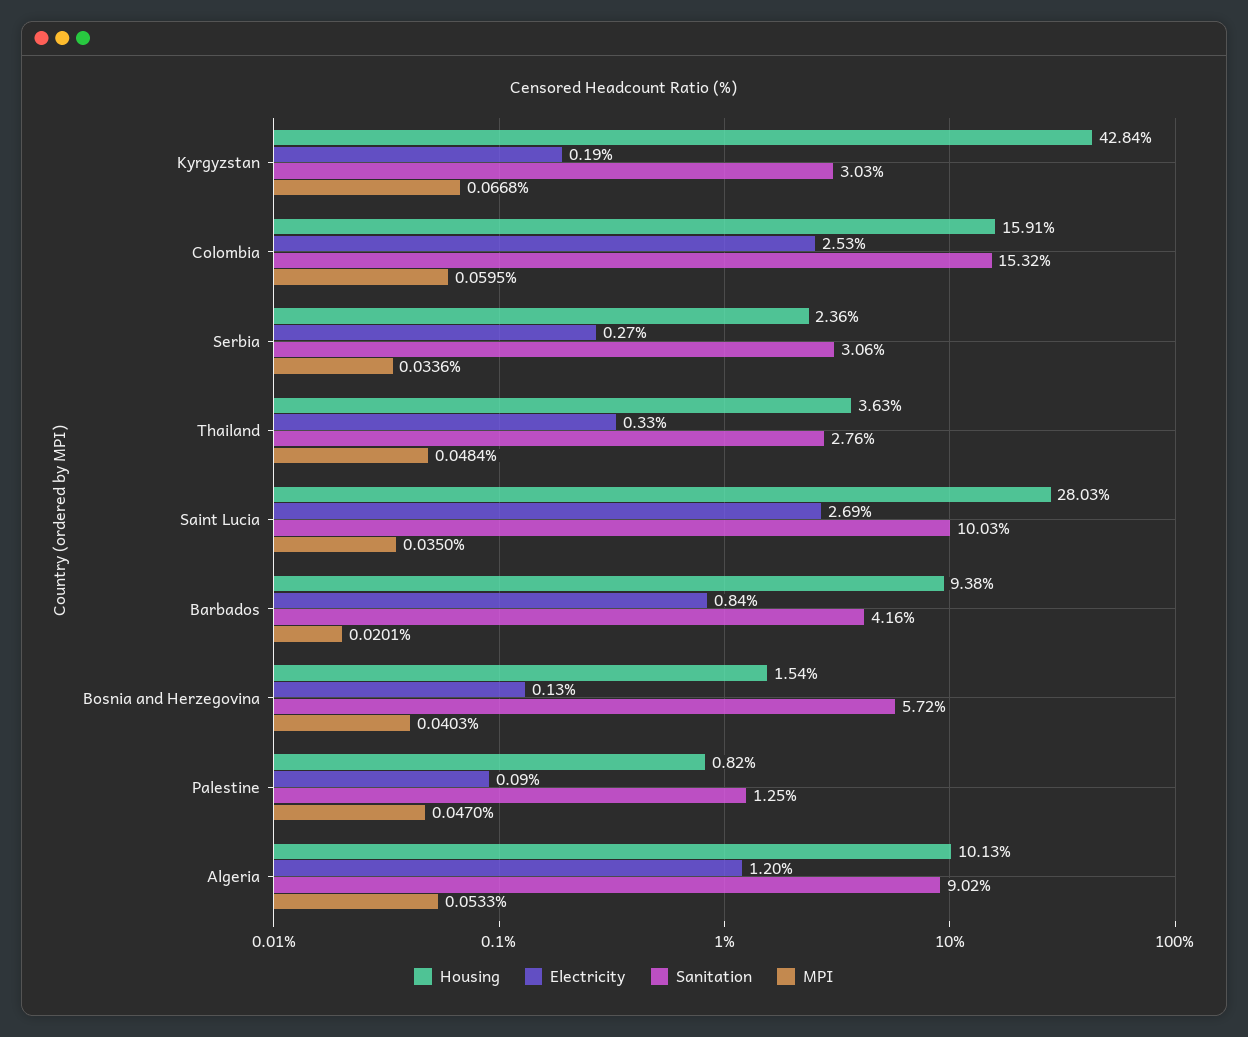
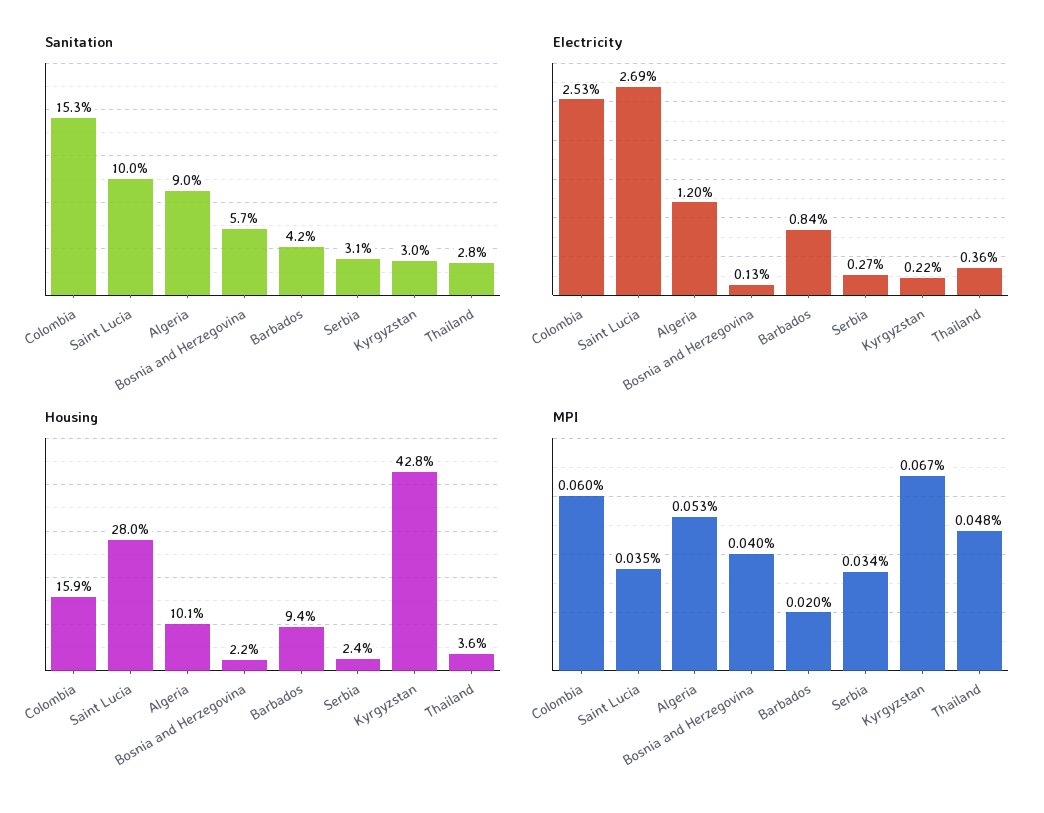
  {
    "Housing": {
      "Kyrgyzstan": 42.84,
      "Colombia": 15.91,
      "Serbia": 2.36,
      "Thailand": 3.63,
      "Saint Lucia": 28.03,
      "Barbados": 9.38,
-     "Bosnia and Herzegovina": 1.54,
+     "Bosnia and Herzegovina": 2.2,
-     "Palestine": 0.82,
      "Algeria": 10.13
    },
    "Electricity": {
-     "Kyrgyzstan": 0.19,
+     "Kyrgyzstan": 0.22,
      "Colombia": 2.53,
      "Serbia": 0.27,
-     "Thailand": 0.33,
+     "Thailand": 0.36,
      "Saint Lucia": 2.69,
      "Barbados": 0.84,
      "Bosnia and Herzegovina": 0.13,
-     "Palestine": 0.09,
      "Algeria": 1.2
    },
    "Sanitation": {
      "Kyrgyzstan": 3.03,
      "Colombia": 15.32,
      "Serbia": 3.06,
      "Thailand": 2.76,
      "Saint Lucia": 10.03,
      "Barbados": 4.16,
      "Bosnia and Herzegovina": 5.72,
-     "Palestine": 1.25,
      "Algeria": 9.02
    },
    "MPI": {
      "Kyrgyzstan": 0.0668,
      "Colombia": 0.0595,
      "Serbia": 0.0336,
      "Thailand": 0.0484,
      "Saint Lucia": 0.035,
      "Barbados": 0.0201,
      "Bosnia and Herzegovina": 0.0403,
-     "Palestine": 0.047,
      "Algeria": 0.0533
    }
  }

